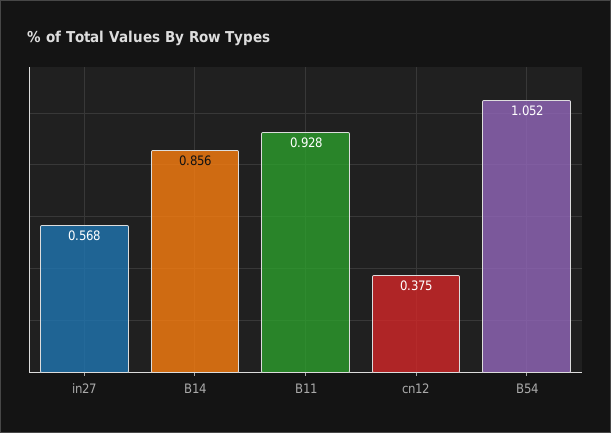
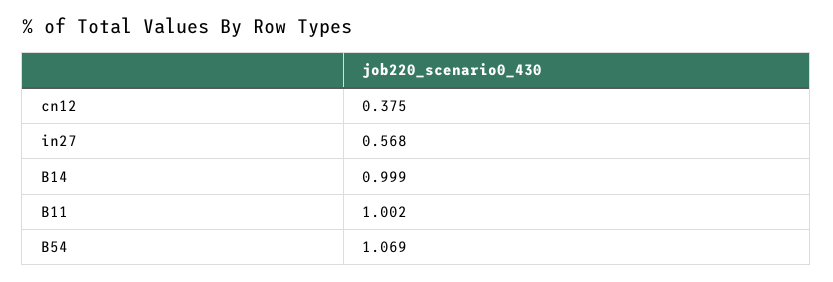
  {
    "in27": 0.568,
-   "B14": 0.856,
+   "B14": 0.999,
-   "B11": 0.928,
+   "B11": 1.002,
    "cn12": 0.375,
-   "B54": 1.052
+   "B54": 1.069
  }

